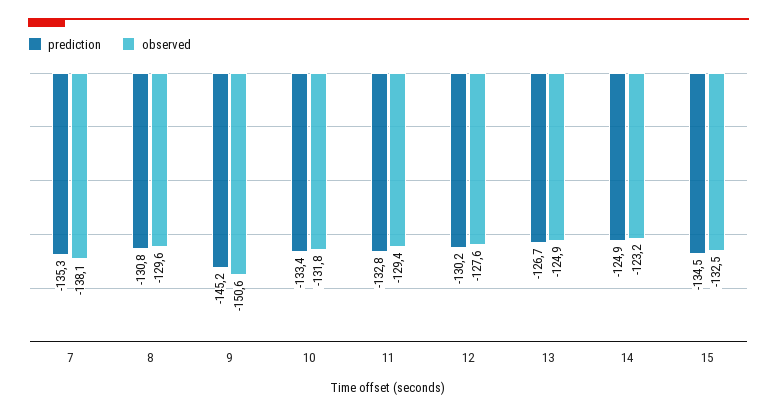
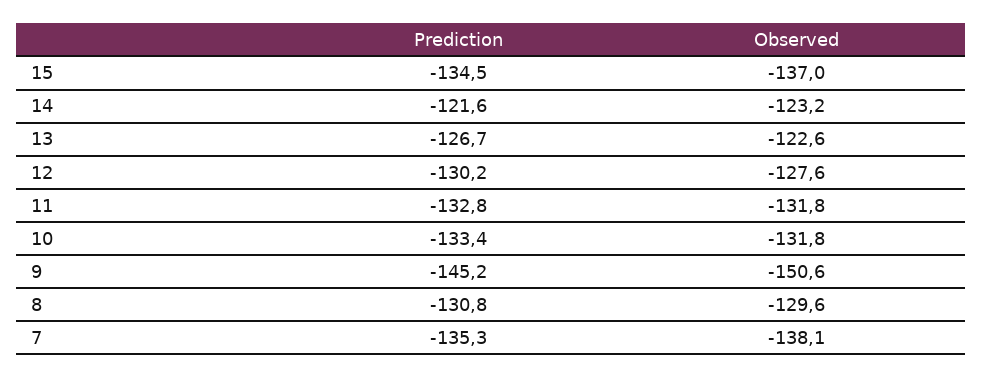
  {
    "prediction": {
      "7": -135.3,
      "8": -130.8,
      "9": -145.2,
      "10": -133.4,
      "11": -132.8,
      "12": -130.2,
      "13": -126.7,
-     "14": -124.9,
+     "14": -121.6,
      "15": -134.5
    },
    "observed": {
      "7": -138.1,
      "8": -129.6,
      "9": -150.6,
      "10": -131.8,
-     "11": -129.4,
+     "11": -131.8,
      "12": -127.6,
-     "13": -124.9,
+     "13": -122.6,
      "14": -123.2,
-     "15": -132.5
+     "15": -137
    }
  }

